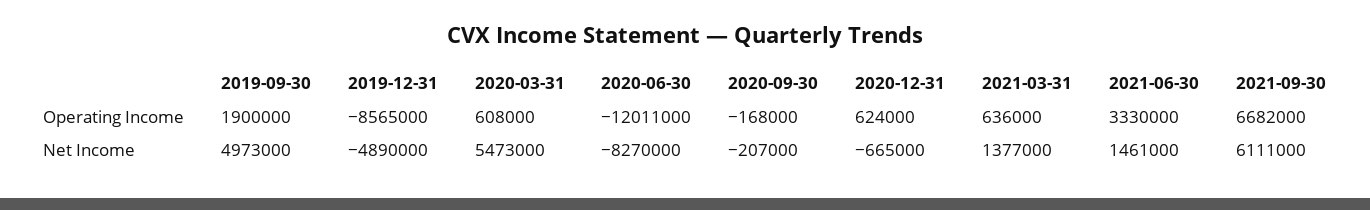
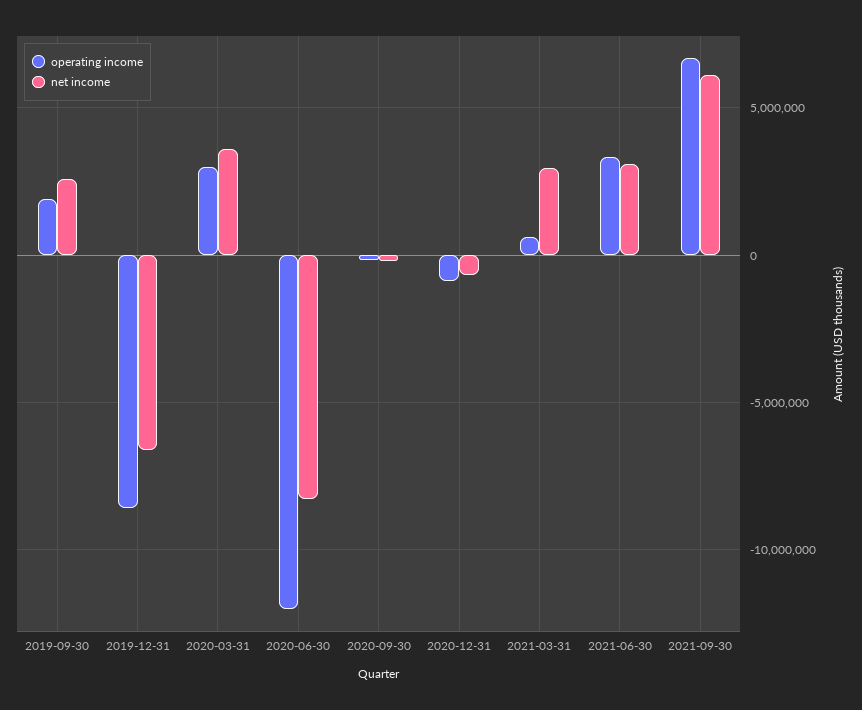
  {
    "Operating Income": {
      "2019-09-30": 1900000,
      "2019-12-31": -8565000,
-     "2020-03-31": 608000,
+     "2020-03-31": 3000000,
      "2020-06-30": -12011000,
      "2020-09-30": -168000,
-     "2020-12-31": 624000,
+     "2020-12-31": -1000000,
      "2021-03-31": 636000,
      "2021-06-30": 3330000,
      "2021-09-30": 6682000
    },
    "Net Income": {
-     "2019-09-30": 4973000,
+     "2019-09-30": 2500000,
-     "2019-12-31": -4890000,
+     "2019-12-31": -6500000,
-     "2020-03-31": 5473000,
+     "2020-03-31": 3500000,
      "2020-06-30": -8270000,
      "2020-09-30": -207000,
      "2020-12-31": -665000,
-     "2021-03-31": 1377000,
+     "2021-03-31": 3000000,
-     "2021-06-30": 1461000,
+     "2021-06-30": 3000000,
      "2021-09-30": 6111000
    }
  }

